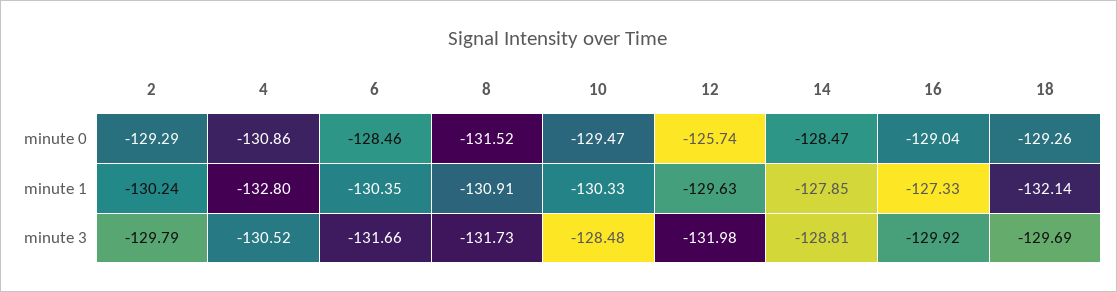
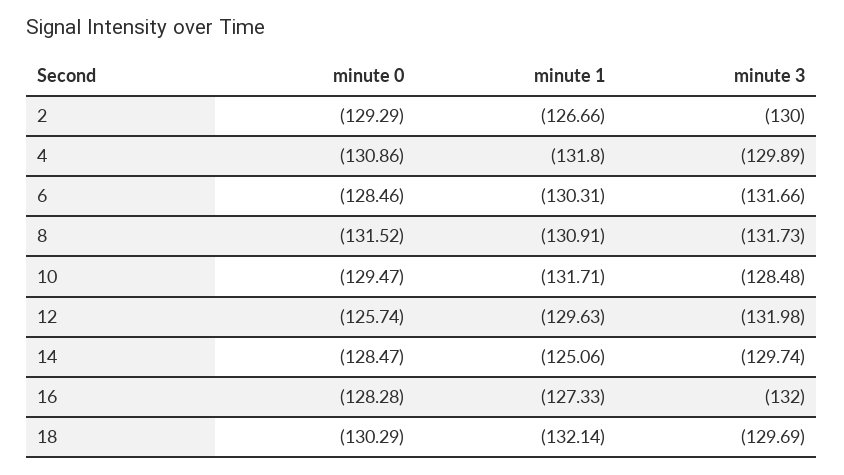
  {
    "2": {
      "minute 0": -129.29,
-     "minute 1": -130.24,
+     "minute 1": -126.66,
-     "minute 3": -129.79
+     "minute 3": -130
    },
    "4": {
      "minute 0": -130.86,
-     "minute 1": -132.8,
+     "minute 1": -131.8,
-     "minute 3": -130.52
+     "minute 3": -129.89
    },
    "6": {
      "minute 0": -128.46,
-     "minute 1": -130.35,
+     "minute 1": -130.31,
      "minute 3": -131.66
    },
    "8": {
      "minute 0": -131.52,
      "minute 1": -130.91,
      "minute 3": -131.73
    },
    "10": {
      "minute 0": -129.47,
-     "minute 1": -130.33,
+     "minute 1": -131.71,
      "minute 3": -128.48
    },
    "12": {
      "minute 0": -125.74,
      "minute 1": -129.63,
      "minute 3": -131.98
    },
    "14": {
      "minute 0": -128.47,
-     "minute 1": -127.85,
+     "minute 1": -125.06,
-     "minute 3": -128.81
+     "minute 3": -129.74
    },
    "16": {
-     "minute 0": -129.04,
+     "minute 0": -128.28,
      "minute 1": -127.33,
-     "minute 3": -129.92
+     "minute 3": -132
    },
    "18": {
-     "minute 0": -129.26,
+     "minute 0": -130.29,
      "minute 1": -132.14,
      "minute 3": -129.69
    }
  }

